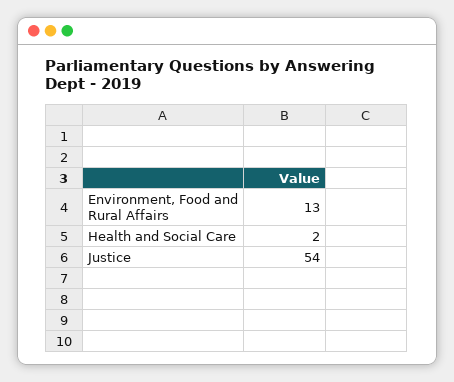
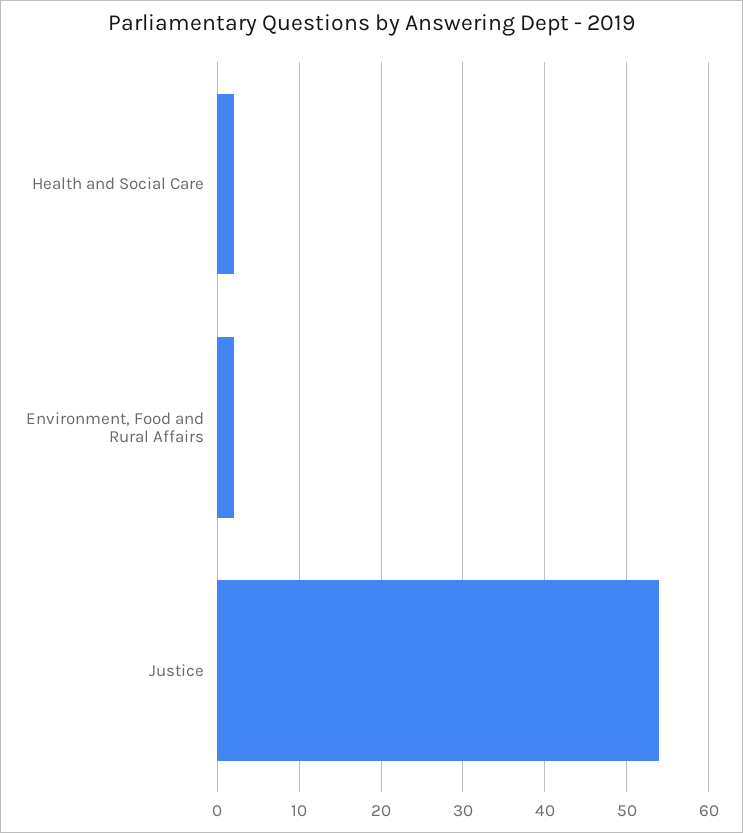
  {
-   "Environment, Food and Rural Affairs": 13,
+   "Environment, Food and Rural Affairs": 2,
    "Health and Social Care": 2,
    "Justice": 54
  }

